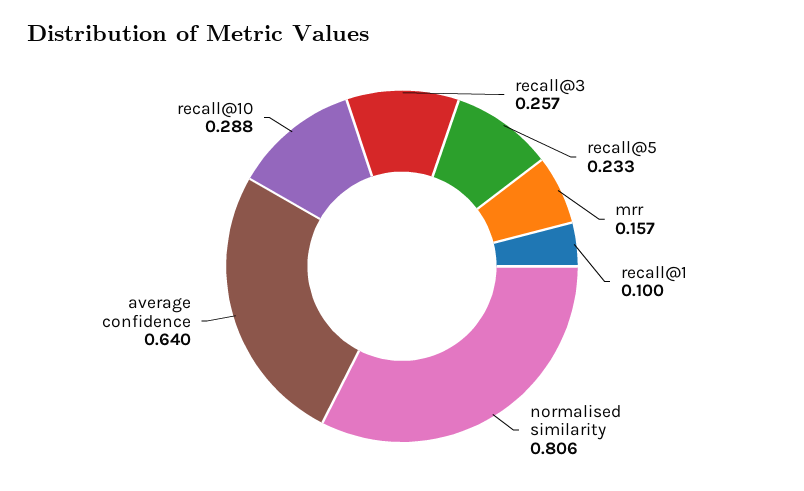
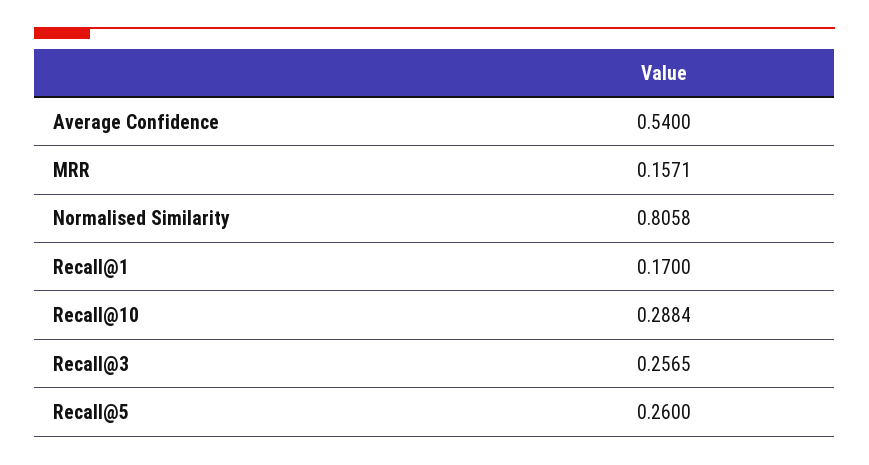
  {
    "recall@3": 0.2565,
-   "recall@5": 0.233,
+   "recall@5": 0.26,
    "mrr": 0.1571,
-   "recall@1": 0.1,
+   "recall@1": 0.17,
    "normalised similarity": 0.8058,
-   "average confidence": 0.64,
+   "average confidence": 0.54,
    "recall@10": 0.2884
  }

